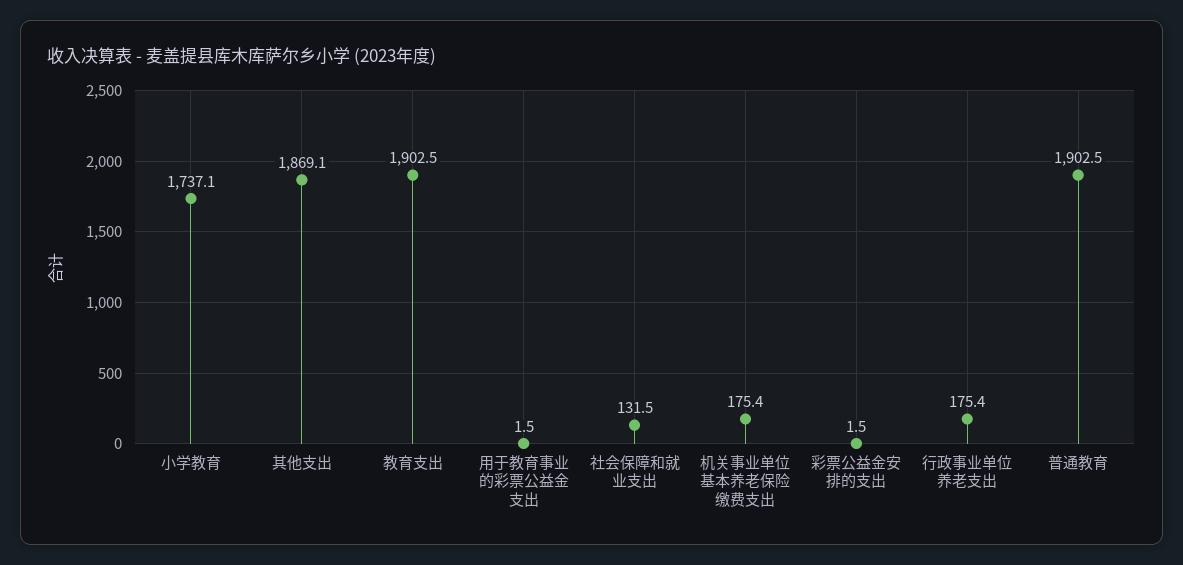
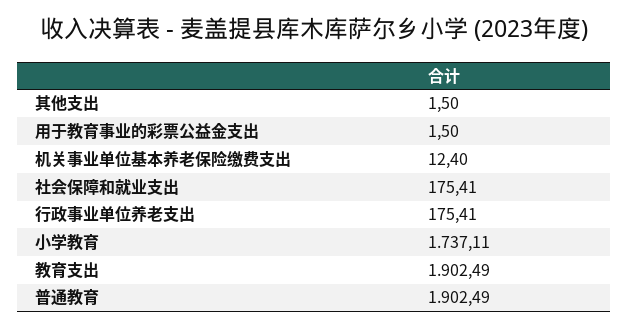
  {
    "小学教育": 1737.11,
-   "其他支出": 1869.1,
+   "其他支出": 1.5,
    "教育支出": 1902.49,
    "用于教育事业的彩票公益金支出": 1.5,
-   "社会保障和就业支出": 131.5,
+   "社会保障和就业支出": 175.41,
-   "机关事业单位基本养老保险缴费支出": 175.4,
+   "机关事业单位基本养老保险缴费支出": 12.4,
-   "彩票公益金安排的支出": 1.5,
    "行政事业单位养老支出": 175.41,
    "普通教育": 1902.49
  }

